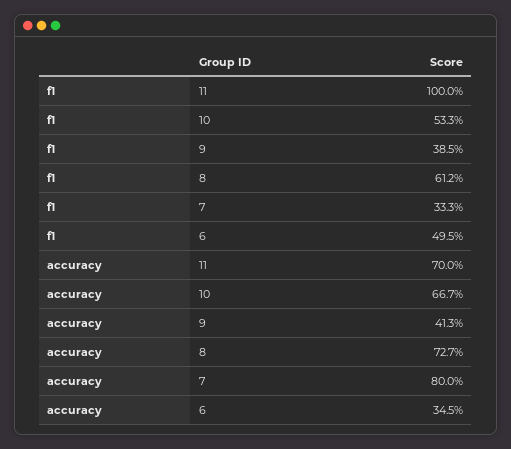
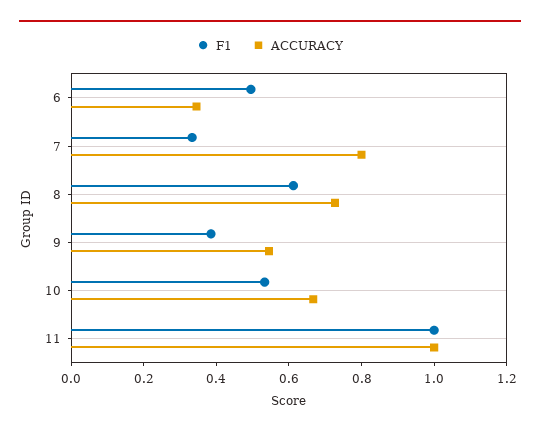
  {
    "f1": {
      "11": 1,
      "10": 0.533,
      "9": 0.385,
      "8": 0.612,
      "7": 0.333,
      "6": 0.495
    },
    "accuracy": {
-     "11": 0.7,
+     "11": 1,
      "10": 0.667,
-     "9": 0.413,
+     "9": 0.55,
      "8": 0.727,
      "7": 0.8,
      "6": 0.345
    }
  }

